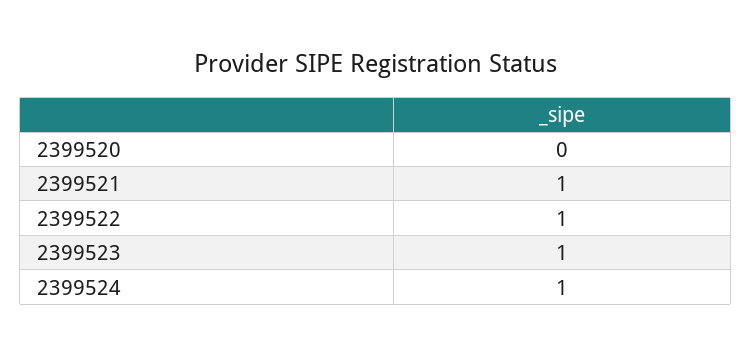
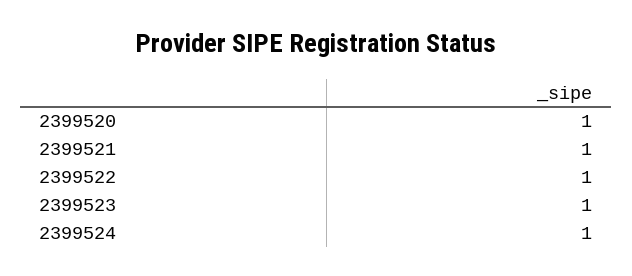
  {
-   "2399520": 0,
+   "2399520": 1,
    "2399521": 1,
    "2399522": 1,
    "2399523": 1,
    "2399524": 1
  }

